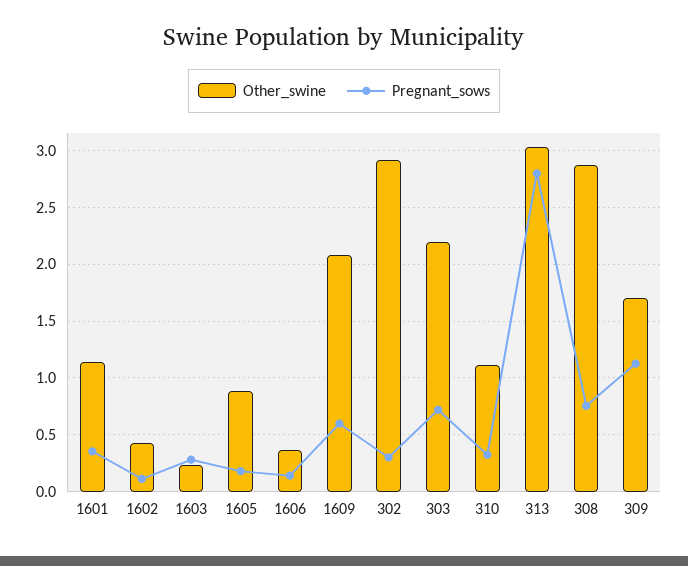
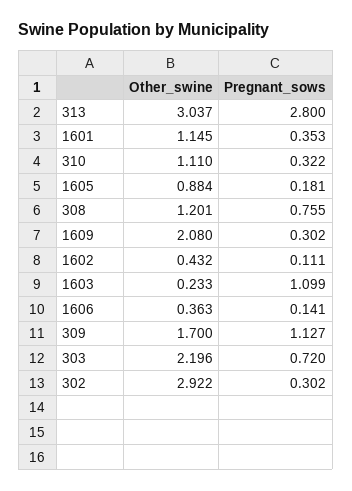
  {
    "Other_swine": {
      "1601": 1.145,
      "1602": 0.432,
      "1603": 0.233,
      "1605": 0.884,
      "1606": 0.363,
      "1609": 2.08,
      "302": 2.922,
      "303": 2.196,
      "310": 1.11,
      "313": 3.037,
-     "308": 2.9,
+     "308": 1.201,
      "309": 1.7
    },
    "Pregnant_sows": {
      "1601": 0.353,
      "1602": 0.111,
-     "1603": 0.3,
+     "1603": 1.099,
      "1605": 0.181,
      "1606": 0.141,
-     "1609": 0.6,
+     "1609": 0.302,
      "302": 0.302,
      "303": 0.72,
      "310": 0.322,
      "313": 2.8,
      "308": 0.755,
      "309": 1.127
    }
  }

